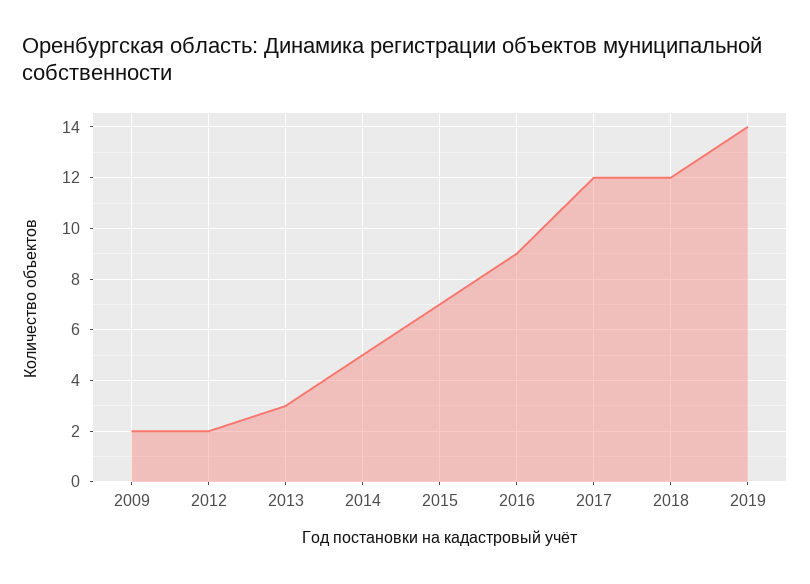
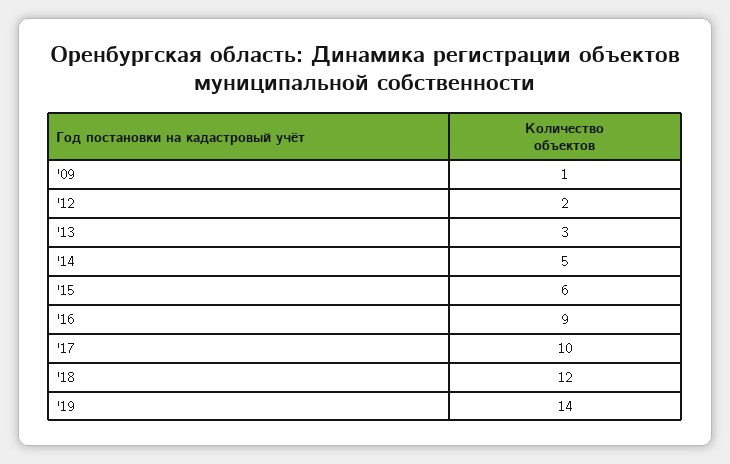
  {
-   "2009": 2,
+   "2009": 1,
    "2012": 2,
    "2013": 3,
    "2014": 5,
-   "2015": 7,
+   "2015": 6,
    "2016": 9,
-   "2017": 12,
+   "2017": 10,
    "2018": 12,
    "2019": 14
  }

